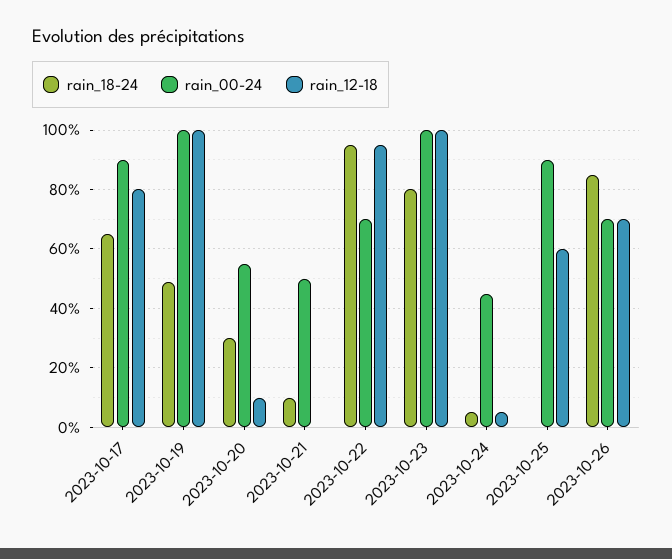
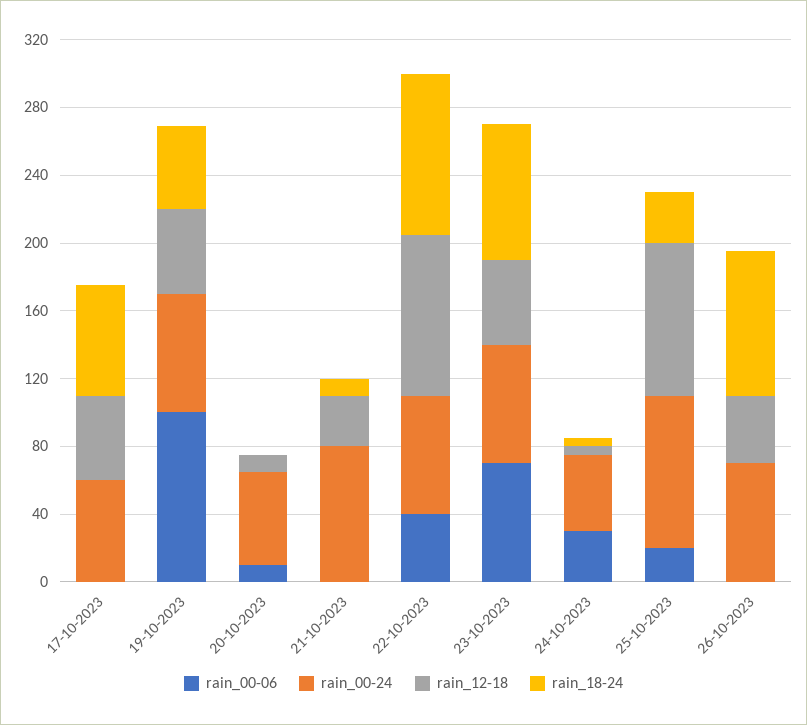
  {
    "rain_18-24": {
      "2023-10-17": 65,
      "2023-10-19": 50,
-     "2023-10-20": 30,
+     "2023-10-20": 0,
      "2023-10-21": 10,
      "2023-10-22": 95,
      "2023-10-23": 80,
      "2023-10-24": 5,
-     "2023-10-25": 0,
+     "2023-10-25": 30,
      "2023-10-26": 85
    },
    "rain_00-24": {
-     "2023-10-17": 90,
+     "2023-10-17": 60,
-     "2023-10-19": 100,
+     "2023-10-19": 70,
      "2023-10-20": 55,
-     "2023-10-21": 50,
+     "2023-10-21": 80,
      "2023-10-22": 70,
-     "2023-10-23": 100,
+     "2023-10-23": 70,
      "2023-10-24": 45,
      "2023-10-25": 90,
      "2023-10-26": 70
    },
    "rain_12-18": {
-     "2023-10-17": 80,
+     "2023-10-17": 50,
-     "2023-10-19": 100,
+     "2023-10-19": 50,
      "2023-10-20": 10,
-     "2023-10-21": 0,
+     "2023-10-21": 30,
      "2023-10-22": 95,
-     "2023-10-23": 100,
+     "2023-10-23": 50,
      "2023-10-24": 5,
-     "2023-10-25": 60,
+     "2023-10-25": 90,
-     "2023-10-26": 70
+     "2023-10-26": 40
-   }
+   },
+   "rain_00-06": {
+     "2023-10-17": 0,
+     "2023-10-19": 100,
+     "2023-10-20": 10,
+     "2023-10-21": 0,
+     "2023-10-22": 40,
+     "2023-10-23": 70,
+     "2023-10-24": 30,
+     "2023-10-25": 20,
+     "2023-10-26": 0
+   }
  }

